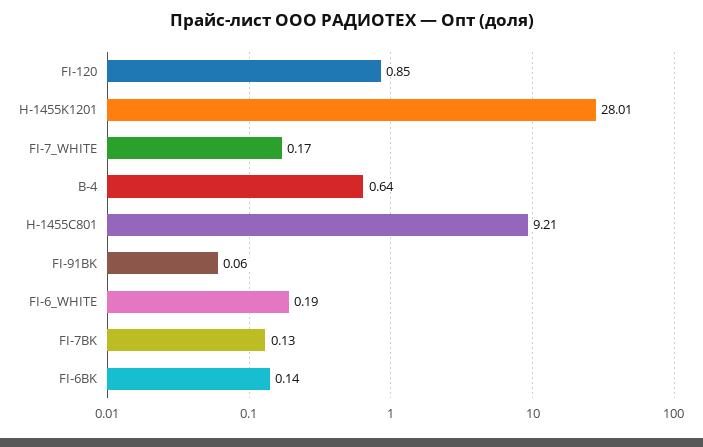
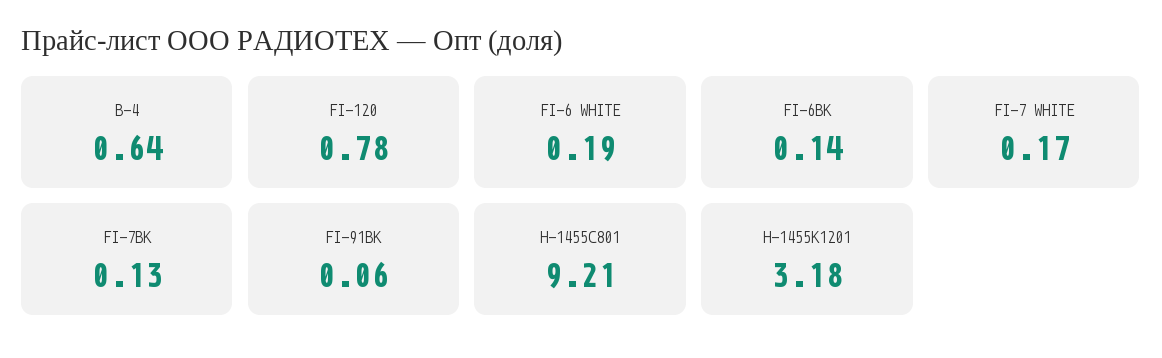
  {
-   "FI-120": 0.85,
+   "FI-120": 0.78,
-   "H-1455K1201": 28.01,
+   "H-1455K1201": 3.18,
    "FI-7_WHITE": 0.17,
    "B-4": 0.64,
    "H-1455C801": 9.21,
    "FI-91BK": 0.06,
    "FI-6_WHITE": 0.19,
    "FI-7BK": 0.13,
    "FI-6BK": 0.14
  }

